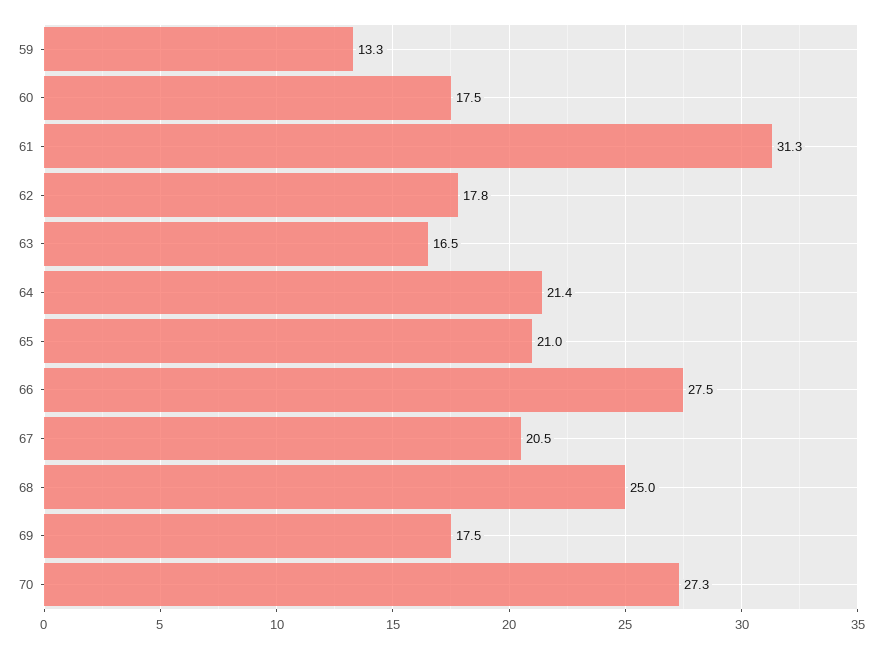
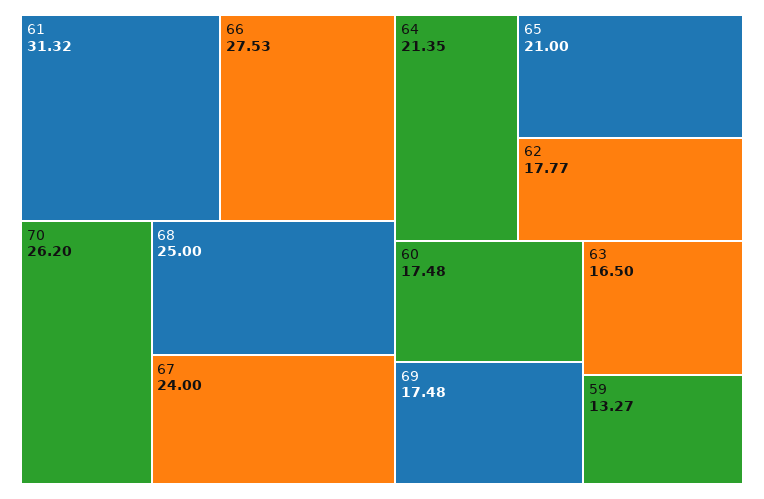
  {
    "59": 13.27,
    "60": 17.48,
    "61": 31.32,
    "62": 17.77,
    "63": 16.5,
    "64": 21.35,
    "65": 21,
    "66": 27.53,
-   "67": 20.5,
+   "67": 24,
    "68": 25,
    "69": 17.48,
-   "70": 27.3
+   "70": 26.2
  }

